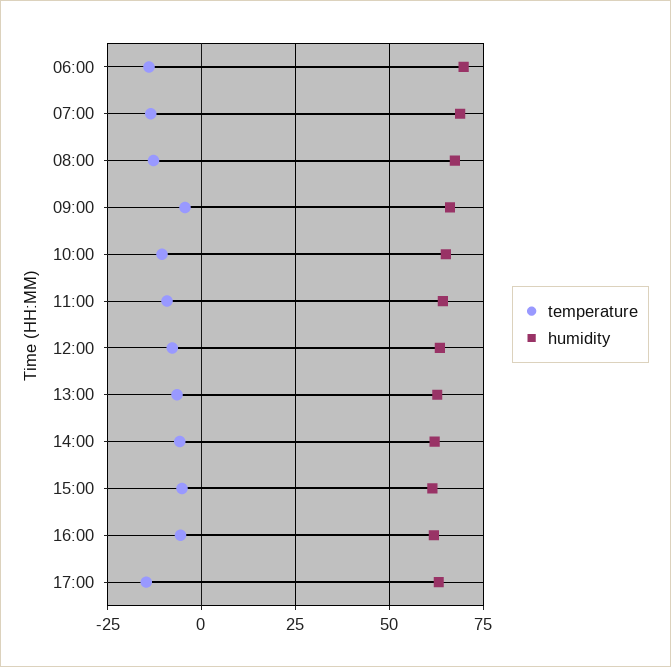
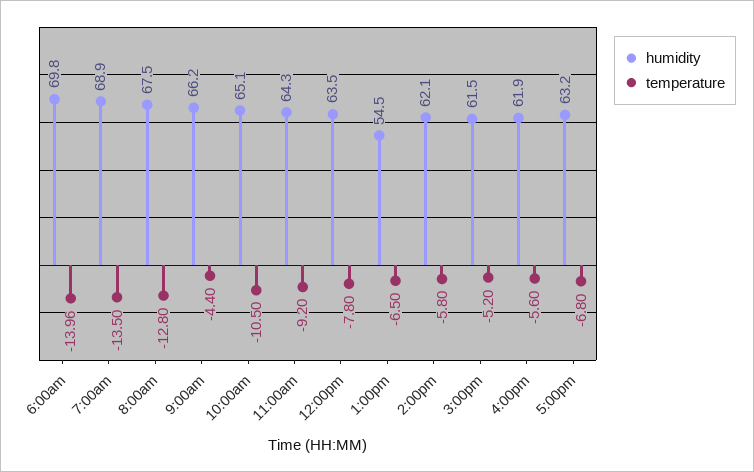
  {
    "temperature": {
      "06:00": -13.96,
      "07:00": -13.5,
      "08:00": -12.8,
      "09:00": -4.4,
      "10:00": -10.5,
      "11:00": -9.2,
      "12:00": -7.8,
      "13:00": -6.5,
      "14:00": -5.8,
      "15:00": -5.2,
      "16:00": -5.6,
-     "17:00": -15
+     "17:00": -6.8
    },
    "humidity": {
      "06:00": 69.8,
      "07:00": 68.9,
      "08:00": 67.5,
      "09:00": 66.2,
      "10:00": 65.1,
      "11:00": 64.3,
      "12:00": 63.5,
-     "13:00": 62.5,
+     "13:00": 54.5,
      "14:00": 62.1,
      "15:00": 61.5,
      "16:00": 61.9,
      "17:00": 63.2
    }
  }

